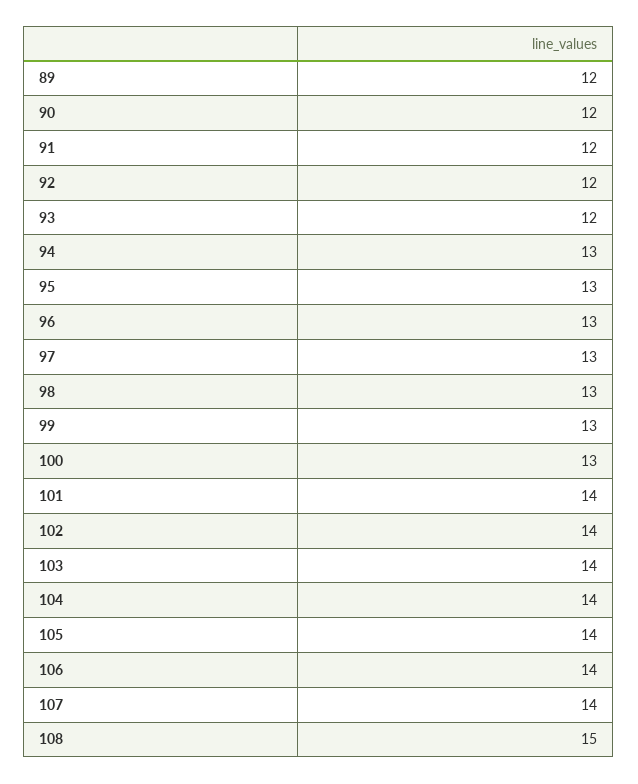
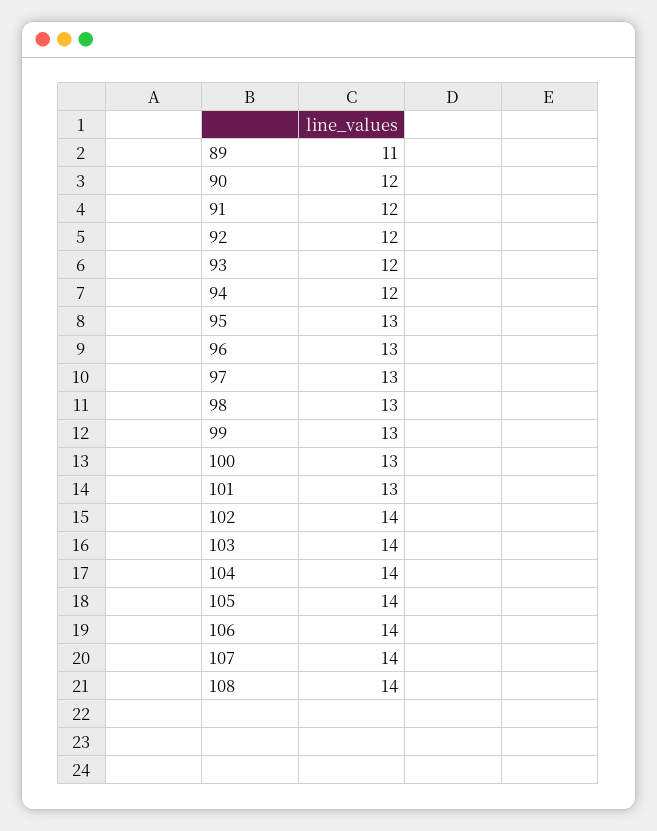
  {
-   "89": 12,
+   "89": 11,
    "90": 12,
    "91": 12,
    "92": 12,
    "93": 12,
-   "94": 13,
+   "94": 12,
    "95": 13,
    "96": 13,
    "97": 13,
    "98": 13,
    "99": 13,
    "100": 13,
-   "101": 14,
+   "101": 13,
    "102": 14,
    "103": 14,
    "104": 14,
    "105": 14,
    "106": 14,
    "107": 14,
-   "108": 15
+   "108": 14
  }

